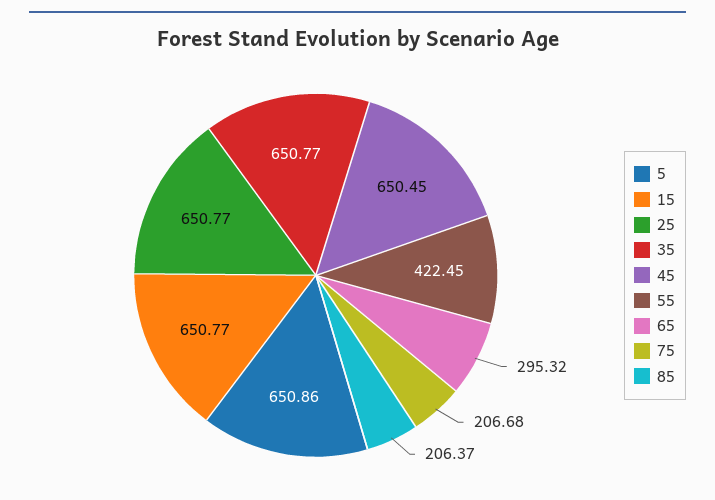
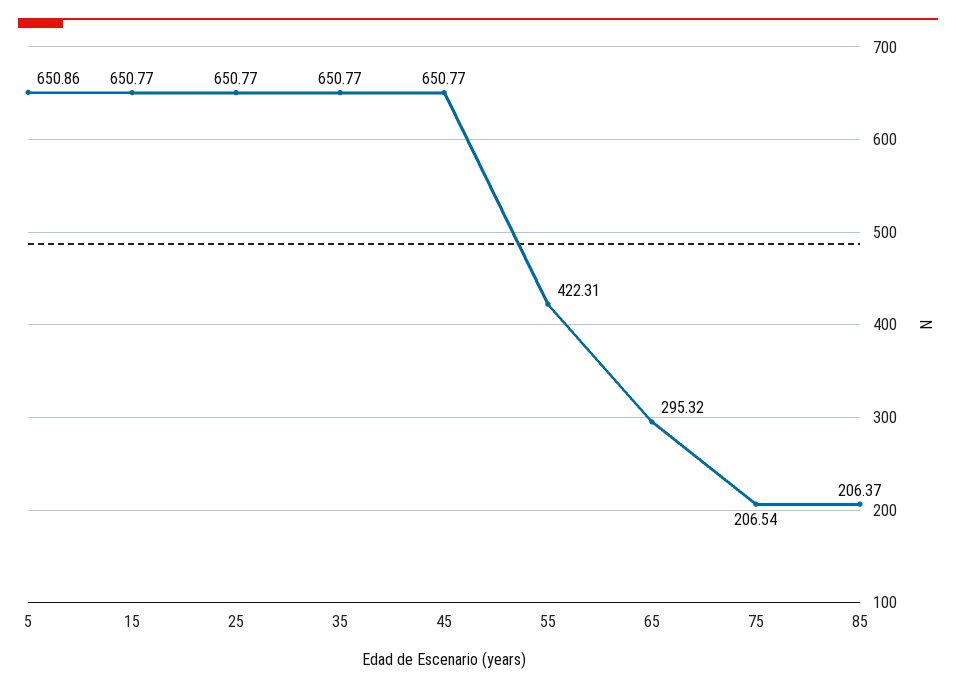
  {
    "5": 650.86,
    "15": 650.77,
    "25": 650.77,
    "35": 650.77,
-   "45": 650.45,
+   "45": 650.77,
-   "55": 422.45,
+   "55": 422.31,
    "65": 295.32,
-   "75": 206.68,
+   "75": 206.54,
    "85": 206.37
  }

